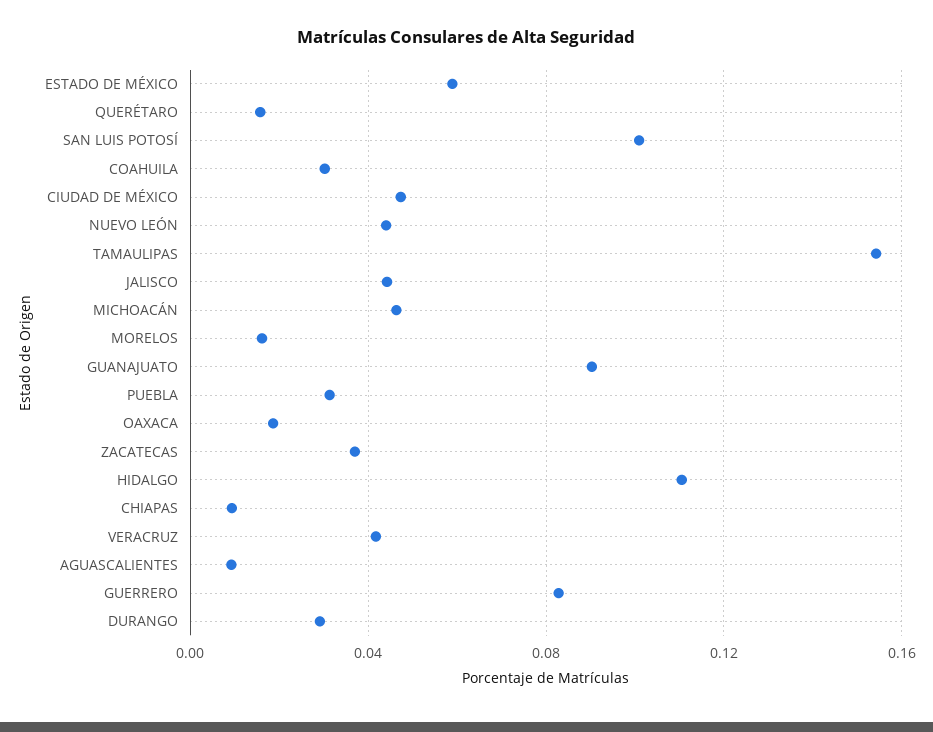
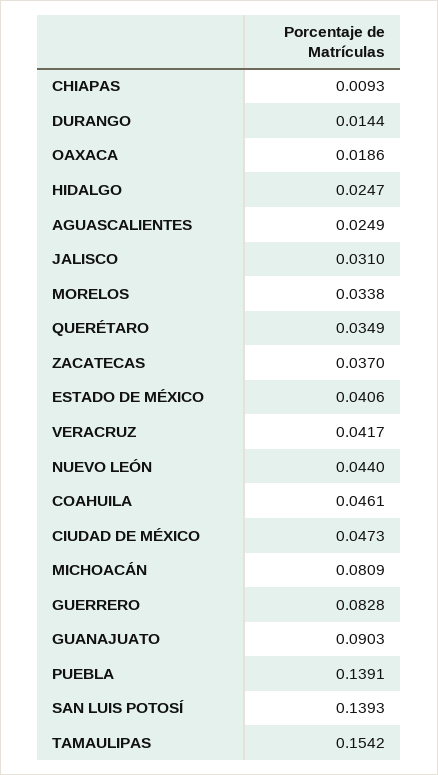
  {
-   "ESTADO DE MÉXICO": 0.06,
+   "ESTADO DE MÉXICO": 0.0406,
-   "QUERÉTARO": 0.015,
+   "QUERÉTARO": 0.0349,
-   "SAN LUIS POTOSÍ": 0.1,
+   "SAN LUIS POTOSÍ": 0.1393,
-   "COAHUILA": 0.03,
+   "COAHUILA": 0.0461,
    "CIUDAD DE MÉXICO": 0.0473,
    "NUEVO LEÓN": 0.044,
    "TAMAULIPAS": 0.1542,
-   "JALISCO": 0.045,
+   "JALISCO": 0.031,
-   "MICHOACÁN": 0.045,
+   "MICHOACÁN": 0.0809,
-   "MORELOS": 0.015,
+   "MORELOS": 0.0338,
    "GUANAJUATO": 0.0903,
-   "PUEBLA": 0.03,
+   "PUEBLA": 0.1391,
    "OAXACA": 0.0186,
    "ZACATECAS": 0.037,
-   "HIDALGO": 0.11,
+   "HIDALGO": 0.0247,
    "CHIAPAS": 0.0093,
    "VERACRUZ": 0.0417,
-   "AGUASCALIENTES": 0.01,
+   "AGUASCALIENTES": 0.0249,
    "GUERRERO": 0.0828,
-   "DURANGO": 0.03
+   "DURANGO": 0.0144
  }

